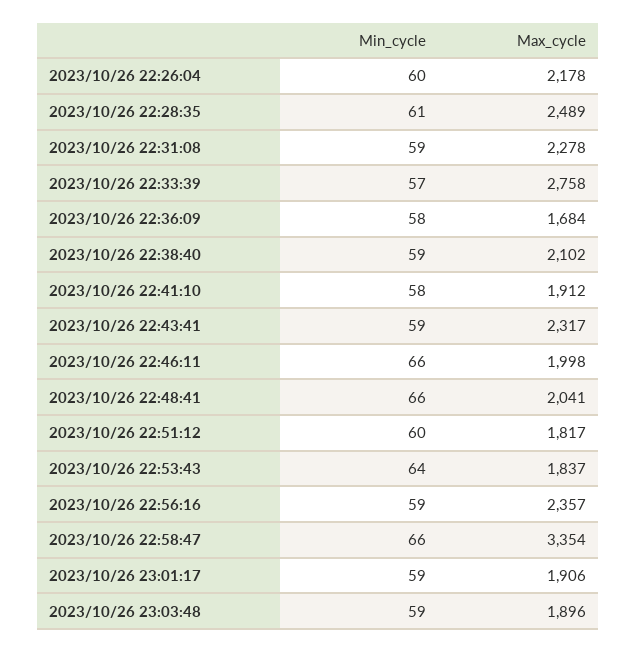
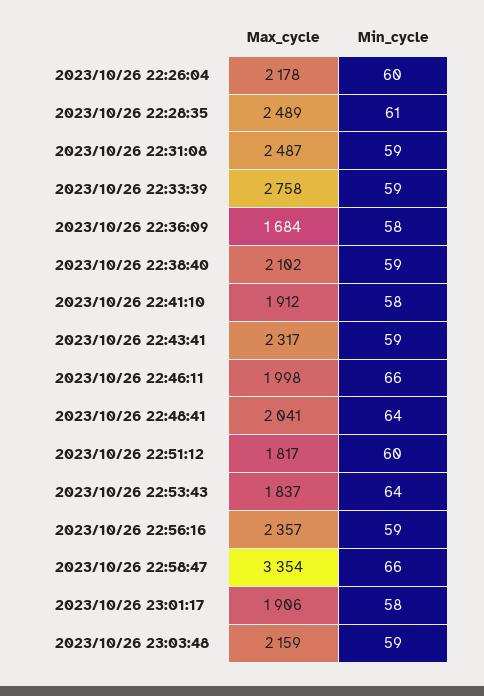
  {
    "Min_cycle": {
      "2023/10/26 22:26:04": 60,
      "2023/10/26 22:28:35": 61,
      "2023/10/26 22:31:08": 59,
-     "2023/10/26 22:33:39": 57,
+     "2023/10/26 22:33:39": 59,
      "2023/10/26 22:36:09": 58,
      "2023/10/26 22:38:40": 59,
      "2023/10/26 22:41:10": 58,
      "2023/10/26 22:43:41": 59,
      "2023/10/26 22:46:11": 66,
-     "2023/10/26 22:48:41": 66,
+     "2023/10/26 22:48:41": 64,
      "2023/10/26 22:51:12": 60,
      "2023/10/26 22:53:43": 64,
      "2023/10/26 22:56:16": 59,
      "2023/10/26 22:58:47": 66,
-     "2023/10/26 23:01:17": 59,
+     "2023/10/26 23:01:17": 58,
      "2023/10/26 23:03:48": 59
    },
    "Max_cycle": {
      "2023/10/26 22:26:04": 2178,
      "2023/10/26 22:28:35": 2489,
-     "2023/10/26 22:31:08": 2278,
+     "2023/10/26 22:31:08": 2487,
      "2023/10/26 22:33:39": 2758,
      "2023/10/26 22:36:09": 1684,
      "2023/10/26 22:38:40": 2102,
      "2023/10/26 22:41:10": 1912,
      "2023/10/26 22:43:41": 2317,
      "2023/10/26 22:46:11": 1998,
      "2023/10/26 22:48:41": 2041,
      "2023/10/26 22:51:12": 1817,
      "2023/10/26 22:53:43": 1837,
      "2023/10/26 22:56:16": 2357,
      "2023/10/26 22:58:47": 3354,
      "2023/10/26 23:01:17": 1906,
-     "2023/10/26 23:03:48": 1896
+     "2023/10/26 23:03:48": 2159
    }
  }

